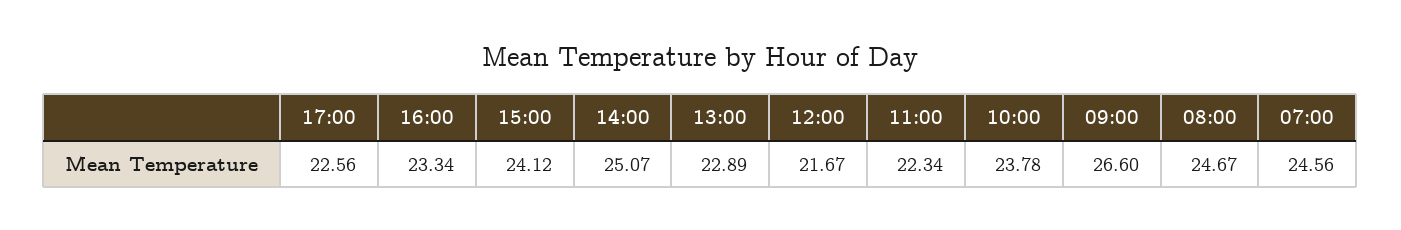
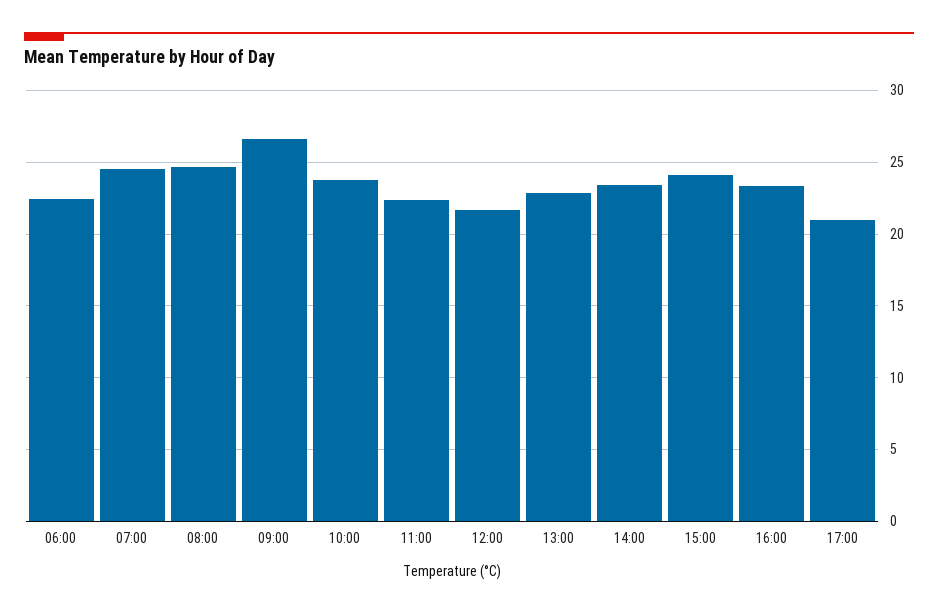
  {
-   "17:00": 22.56,
+   "17:00": 21,
    "16:00": 23.34,
    "15:00": 24.12,
-   "14:00": 25.07,
+   "14:00": 23.5,
    "13:00": 22.89,
    "12:00": 21.67,
    "11:00": 22.34,
    "10:00": 23.78,
    "09:00": 26.6,
    "08:00": 24.67,
-   "07:00": 24.56
+   "07:00": 24.56,
+   "06:00": 22.5
  }

